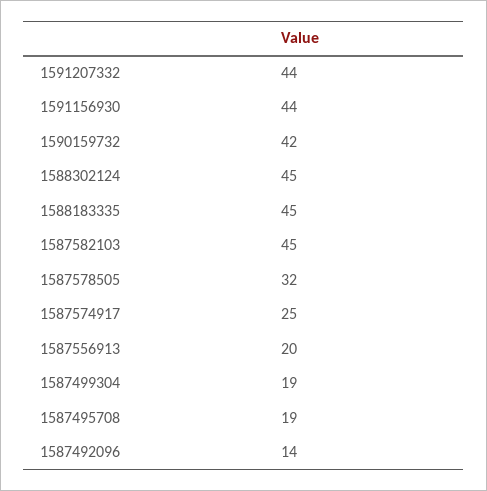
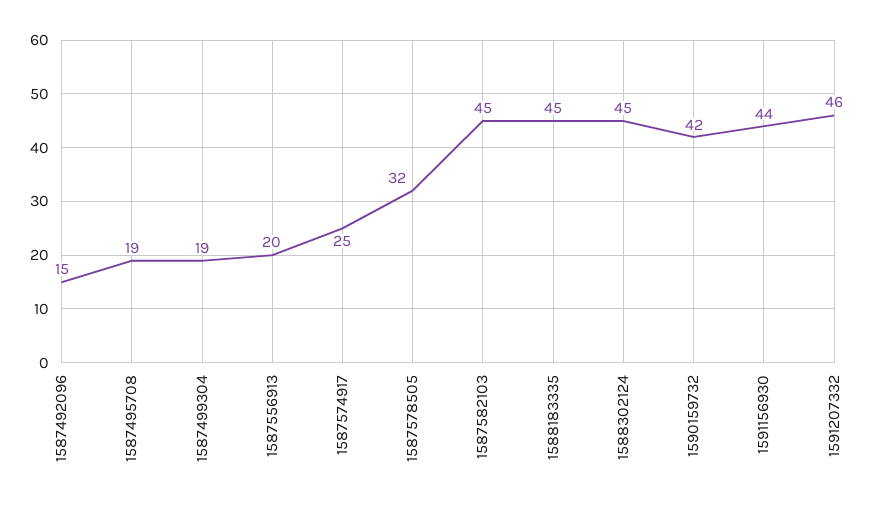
  {
-   "1591207332": 44,
+   "1591207332": 46,
    "1591156930": 44,
    "1590159732": 42,
    "1588302124": 45,
    "1588183335": 45,
    "1587582103": 45,
    "1587578505": 32,
    "1587574917": 25,
    "1587556913": 20,
    "1587499304": 19,
    "1587495708": 19,
-   "1587492096": 14
+   "1587492096": 15
  }

